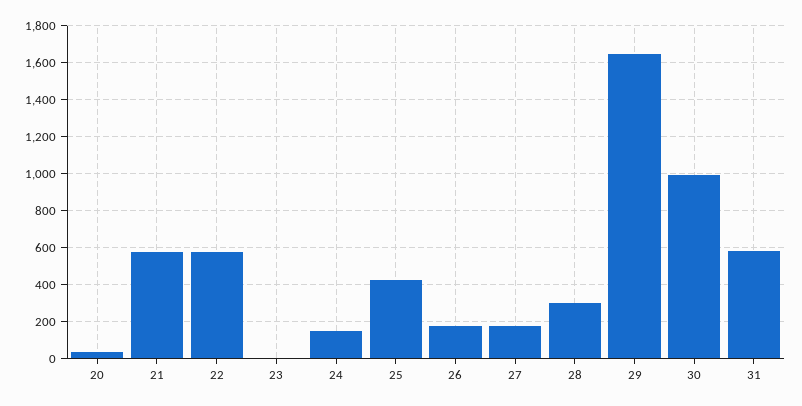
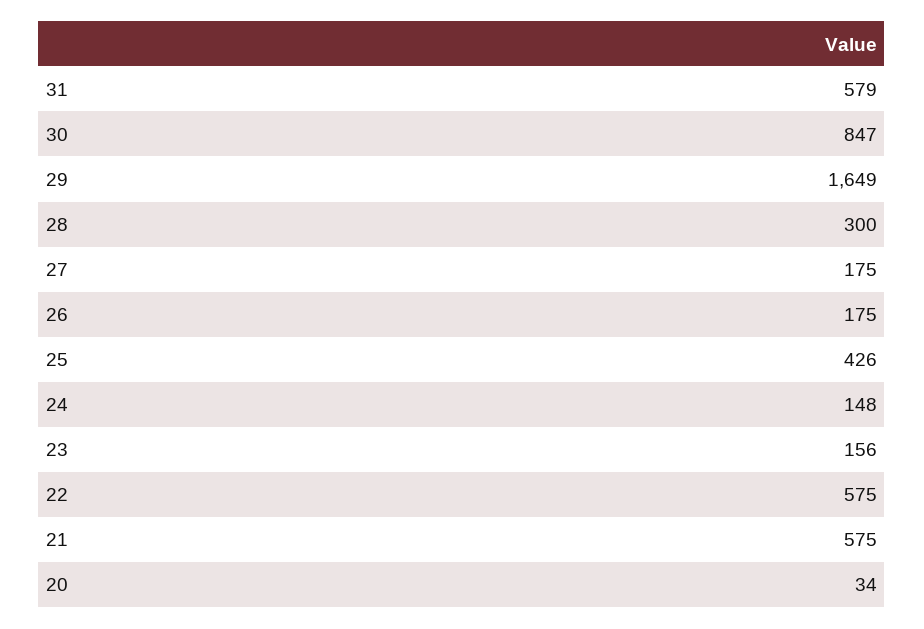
  {
    "20": 34,
    "21": 575,
    "22": 575,
-   "23": 0,
+   "23": 156,
    "24": 148,
    "25": 426,
    "26": 175,
    "27": 175,
    "28": 300,
    "29": 1649,
-   "30": 1000,
+   "30": 847,
    "31": 579
  }

